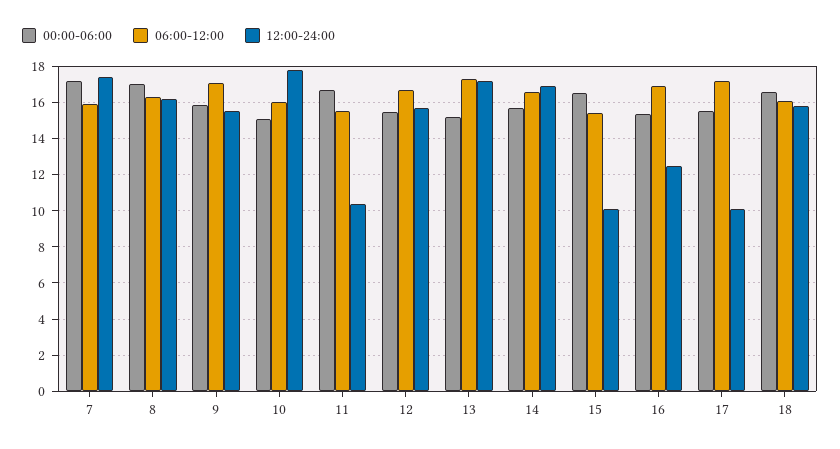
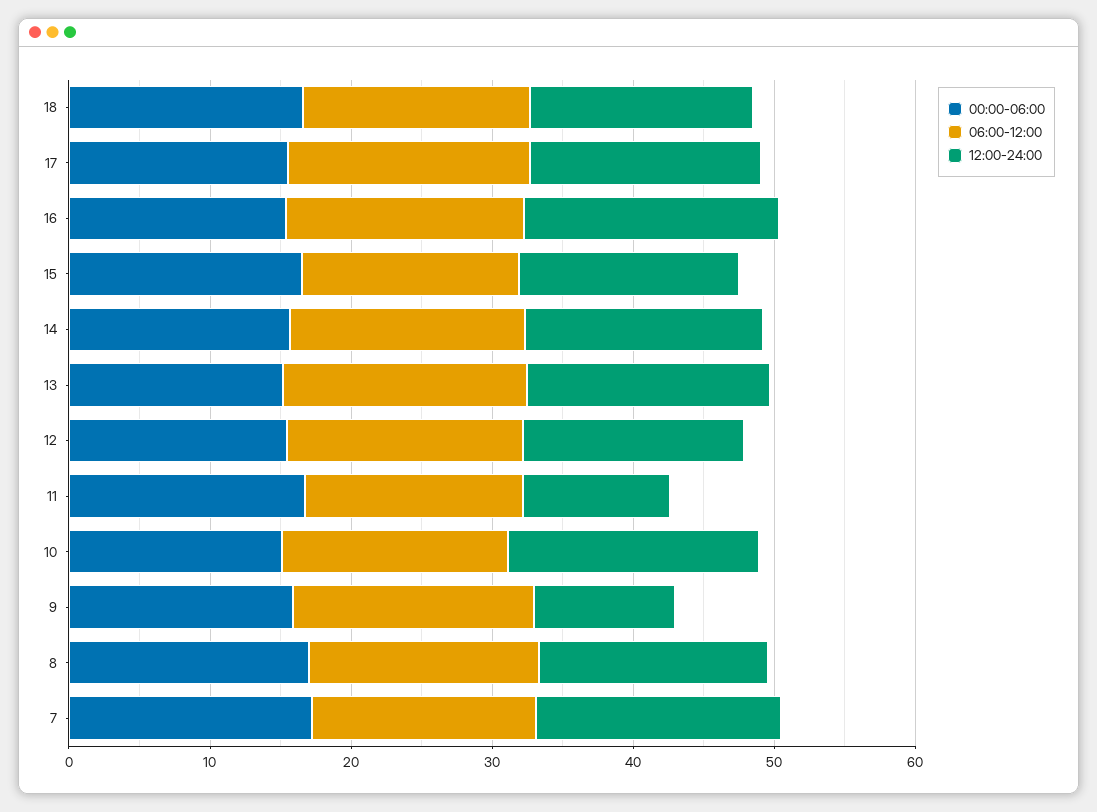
  {
    "00:00-06:00": {
      "7": 17,
      "8": 17,
      "9": 16,
      "10": 15,
      "11": 16.5,
      "12": 15.5,
      "13": 15,
      "14": 15.5,
      "15": 16.5,
      "16": 15.5,
      "17": 15.5,
      "18": 16.5
    },
    "06:00-12:00": {
      "7": 16,
      "8": 16.5,
      "9": 17,
      "10": 16,
      "11": 15.5,
      "12": 16.5,
      "13": 17.5,
      "14": 16.5,
      "15": 15.5,
      "16": 17,
      "17": 17,
      "18": 16
    },
    "12:00-24:00": {
      "7": 17.5,
      "8": 16,
-     "9": 15.5,
+     "9": 10,
      "10": 18,
      "11": 10.5,
      "12": 15.5,
      "13": 17,
      "14": 17,
-     "15": 10,
+     "15": 16,
-     "16": 12.5,
+     "16": 18,
-     "17": 10,
+     "17": 16,
      "18": 16
    }
  }

